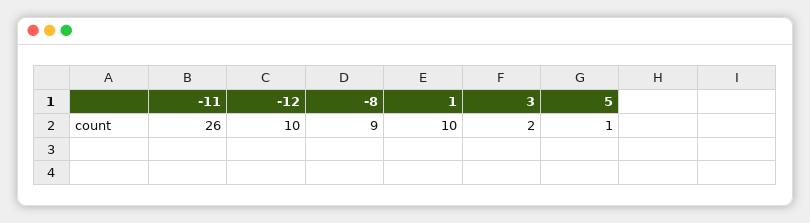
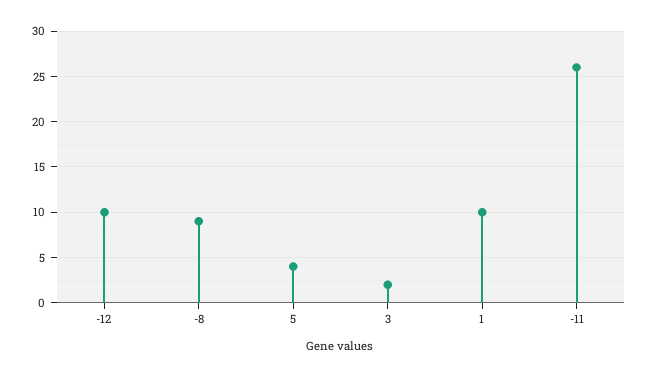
  {
    "-11": 26,
    "-12": 10,
    "-8": 9,
    "1": 10,
    "3": 2,
-   "5": 1
+   "5": 4
  }

